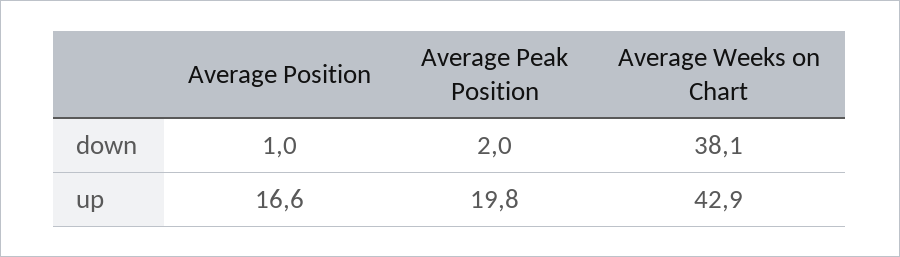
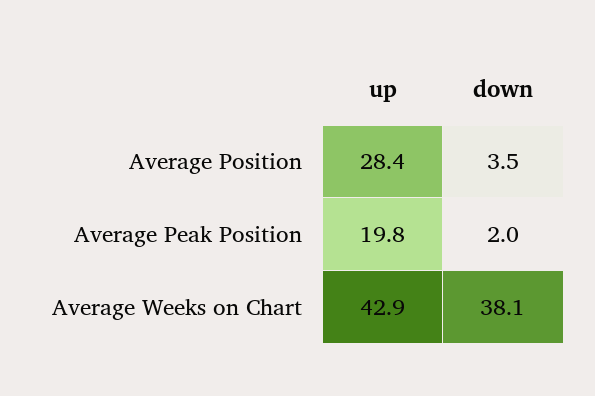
  {
    "Average Position": {
-     "down": 1,
+     "down": 3.5,
-     "up": 16.6
+     "up": 28.4
    },
    "Average Peak Position": {
      "down": 2,
      "up": 19.8
    },
    "Average Weeks on Chart": {
      "down": 38.1,
      "up": 42.9
    }
  }

